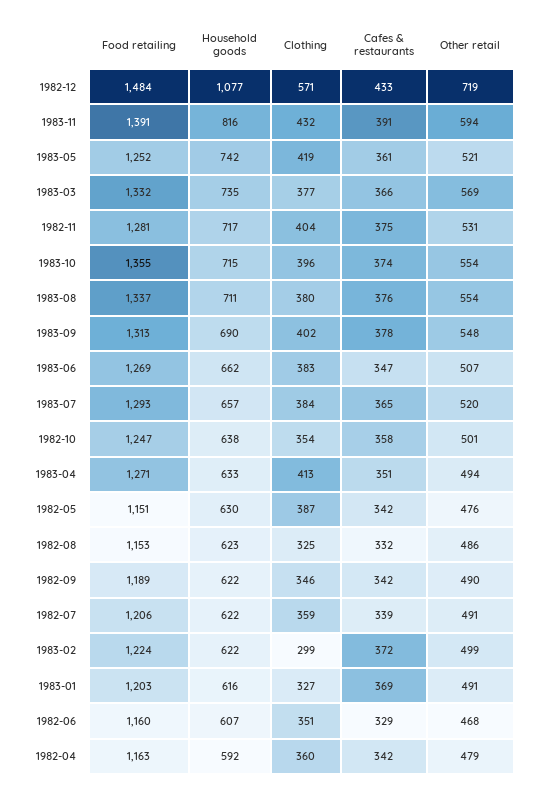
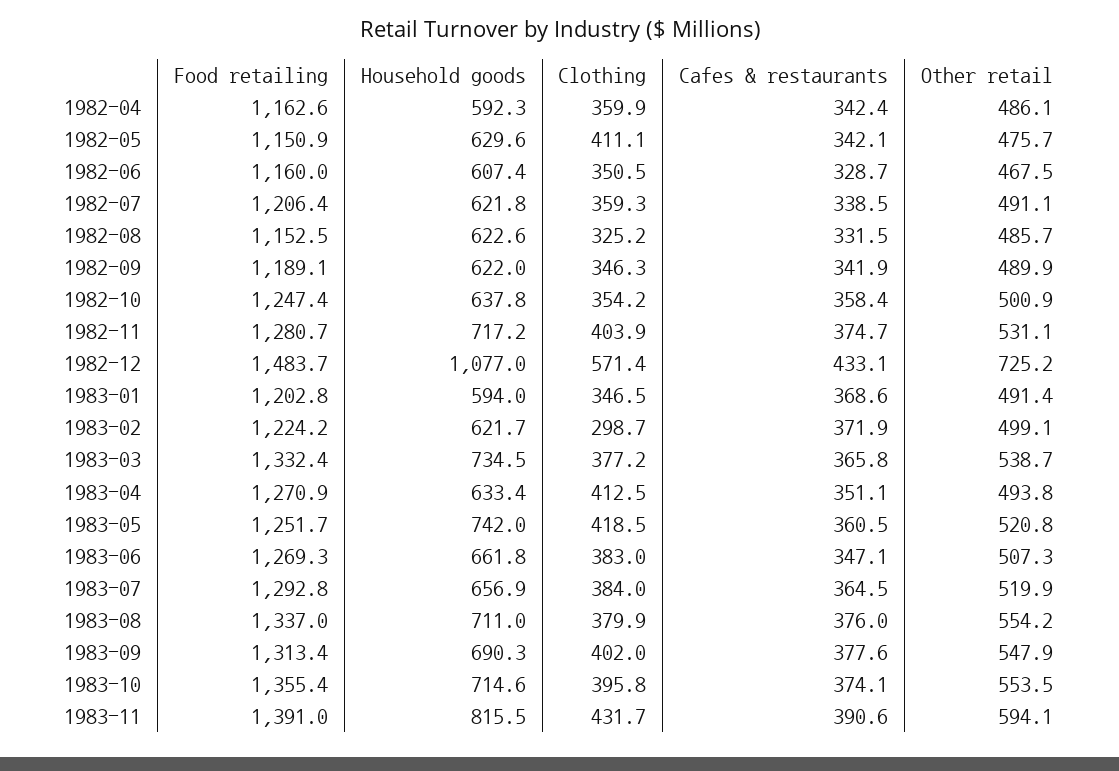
  {
    "Food retailing": {
      "1982-12": 1483.7,
      "1983-11": 1391,
      "1983-05": 1251.7,
      "1983-03": 1332.4,
      "1982-11": 1280.7,
      "1983-10": 1355.4,
      "1983-08": 1337,
      "1983-09": 1313.4,
      "1983-06": 1269.3,
      "1983-07": 1292.8,
      "1982-10": 1247.4,
      "1983-04": 1270.9,
      "1982-05": 1150.9,
      "1982-08": 1152.5,
      "1982-09": 1189.1,
      "1982-07": 1206.4,
      "1983-02": 1224.2,
      "1983-01": 1202.8,
      "1982-06": 1160,
      "1982-04": 1162.6
    },
    "Household goods": {
      "1982-12": 1077,
      "1983-11": 815.5,
      "1983-05": 742,
      "1983-03": 734.5,
      "1982-11": 717.2,
      "1983-10": 714.6,
      "1983-08": 711,
      "1983-09": 690.3,
      "1983-06": 661.8,
      "1983-07": 656.9,
      "1982-10": 637.8,
      "1983-04": 633.4,
      "1982-05": 629.6,
      "1982-08": 622.6,
      "1982-09": 622,
      "1982-07": 621.8,
      "1983-02": 621.7,
-     "1983-01": 616,
+     "1983-01": 594,
      "1982-06": 607.4,
      "1982-04": 592.3
    },
    "Clothing": {
      "1982-12": 571.4,
      "1983-11": 431.7,
      "1983-05": 418.5,
      "1983-03": 377.2,
      "1982-11": 403.9,
      "1983-10": 395.8,
      "1983-08": 379.9,
      "1983-09": 402,
      "1983-06": 383,
      "1983-07": 384,
      "1982-10": 354.2,
      "1983-04": 412.5,
-     "1982-05": 387,
+     "1982-05": 411.1,
      "1982-08": 325.2,
      "1982-09": 346.3,
      "1982-07": 359.3,
      "1983-02": 298.7,
-     "1983-01": 327,
+     "1983-01": 346.5,
      "1982-06": 350.5,
      "1982-04": 359.9
    },
    "Cafes & restaurants": {
      "1982-12": 433.1,
      "1983-11": 390.6,
      "1983-05": 360.5,
      "1983-03": 365.8,
      "1982-11": 374.7,
      "1983-10": 374.1,
      "1983-08": 376,
      "1983-09": 377.6,
      "1983-06": 347.1,
      "1983-07": 364.5,
      "1982-10": 358.4,
      "1983-04": 351.1,
      "1982-05": 342.1,
      "1982-08": 331.5,
      "1982-09": 341.9,
      "1982-07": 338.5,
      "1983-02": 371.9,
      "1983-01": 368.6,
      "1982-06": 328.7,
      "1982-04": 342.4
    },
    "Other retail": {
-     "1982-12": 719,
+     "1982-12": 725.2,
      "1983-11": 594.1,
      "1983-05": 520.8,
-     "1983-03": 569,
+     "1983-03": 538.7,
      "1982-11": 531.1,
      "1983-10": 553.5,
      "1983-08": 554.2,
      "1983-09": 547.9,
      "1983-06": 507.3,
      "1983-07": 519.9,
      "1982-10": 500.9,
      "1983-04": 493.8,
      "1982-05": 475.7,
      "1982-08": 485.7,
      "1982-09": 489.9,
      "1982-07": 491.1,
      "1983-02": 499.1,
      "1983-01": 491.4,
      "1982-06": 467.5,
-     "1982-04": 479
+     "1982-04": 486.1
    }
  }

